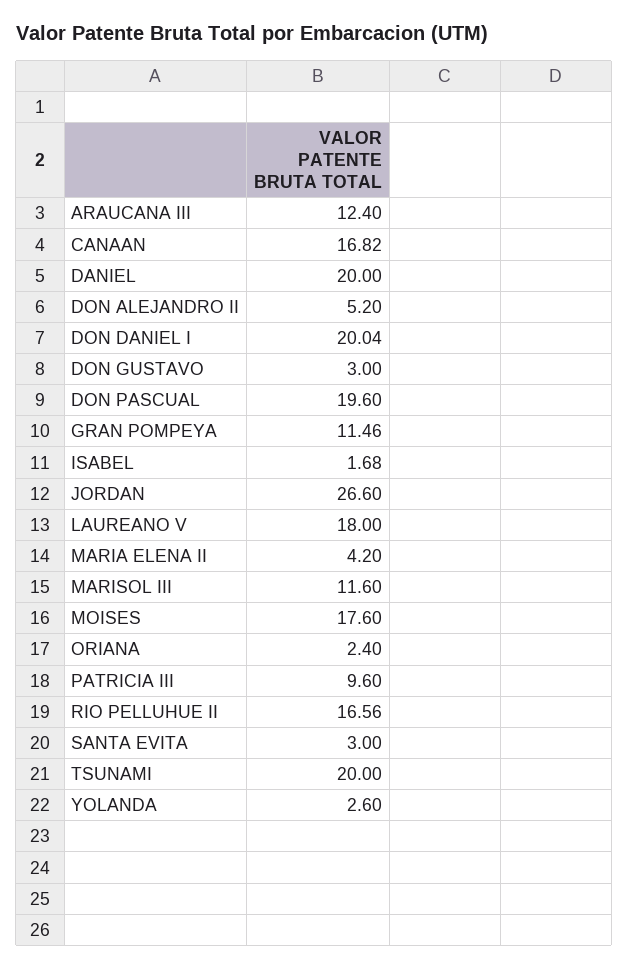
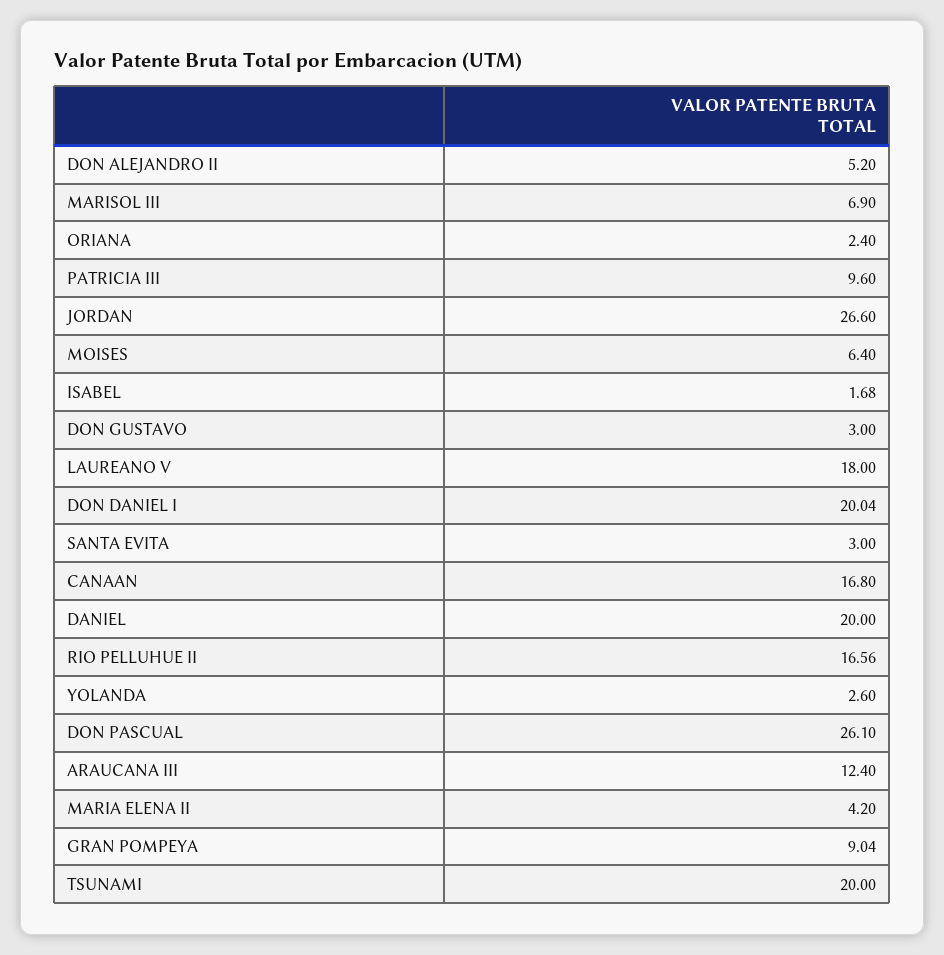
  {
    "ARAUCANA III": 12.4,
-   "CANAAN": 16.82,
+   "CANAAN": 16.8,
    "DANIEL": 20,
    "DON ALEJANDRO II": 5.2,
    "DON DANIEL I": 20.04,
    "DON GUSTAVO": 3,
-   "DON PASCUAL": 19.6,
+   "DON PASCUAL": 26.1,
-   "GRAN POMPEYA": 11.46,
+   "GRAN POMPEYA": 9.04,
    "ISABEL": 1.68,
    "JORDAN": 26.6,
    "LAUREANO V": 18,
    "MARIA ELENA II": 4.2,
-   "MARISOL III": 11.6,
+   "MARISOL III": 6.9,
-   "MOISES": 17.6,
+   "MOISES": 6.4,
    "ORIANA": 2.4,
    "PATRICIA III": 9.6,
    "RIO PELLUHUE II": 16.56,
    "SANTA EVITA": 3,
    "TSUNAMI": 20,
    "YOLANDA": 2.6
  }

